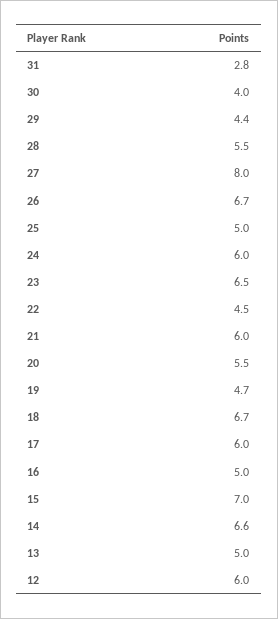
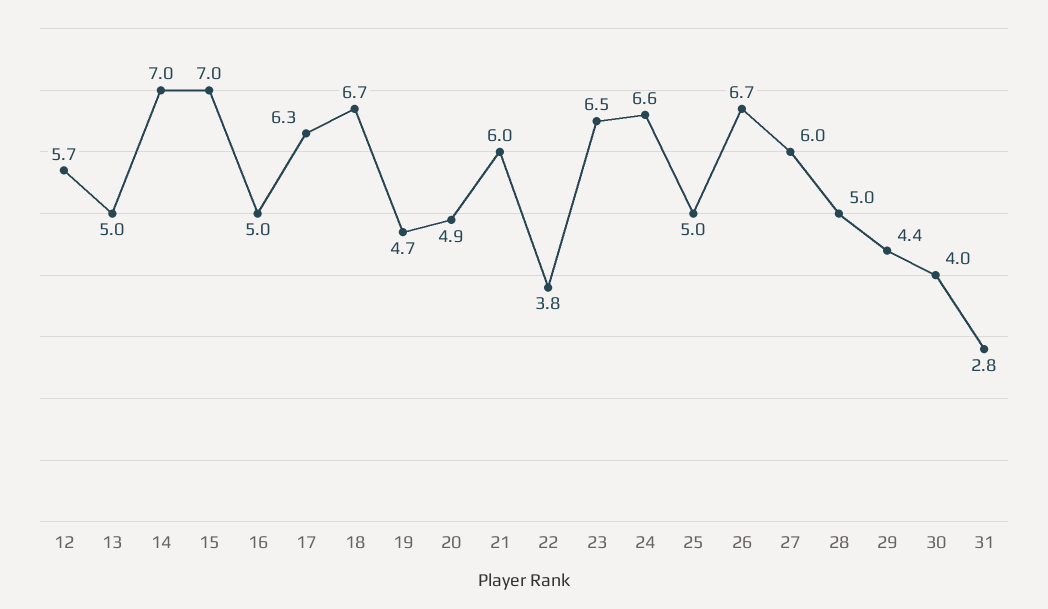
  {
    "31": 2.8,
    "30": 4,
    "29": 4.4,
-   "28": 5.5,
+   "28": 5,
-   "27": 8,
+   "27": 6,
    "26": 6.7,
    "25": 5,
-   "24": 6,
+   "24": 6.6,
    "23": 6.5,
-   "22": 4.5,
+   "22": 3.8,
    "21": 6,
-   "20": 5.5,
+   "20": 4.9,
    "19": 4.7,
    "18": 6.7,
-   "17": 6,
+   "17": 6.3,
    "16": 5,
    "15": 7,
-   "14": 6.6,
+   "14": 7,
    "13": 5,
-   "12": 6
+   "12": 5.7
  }

